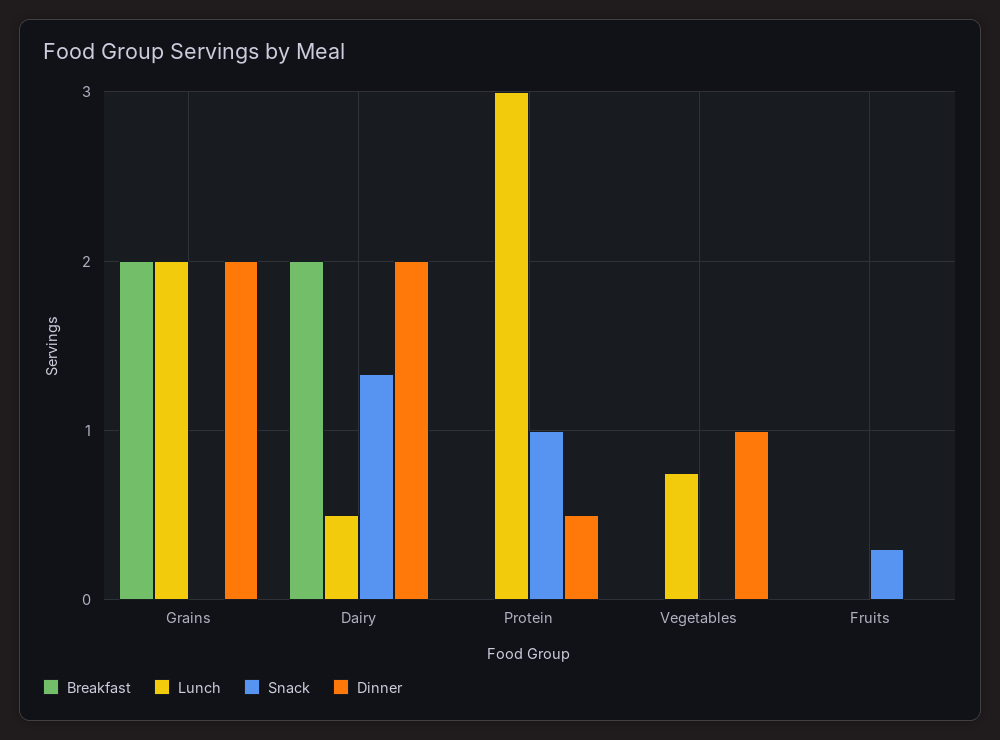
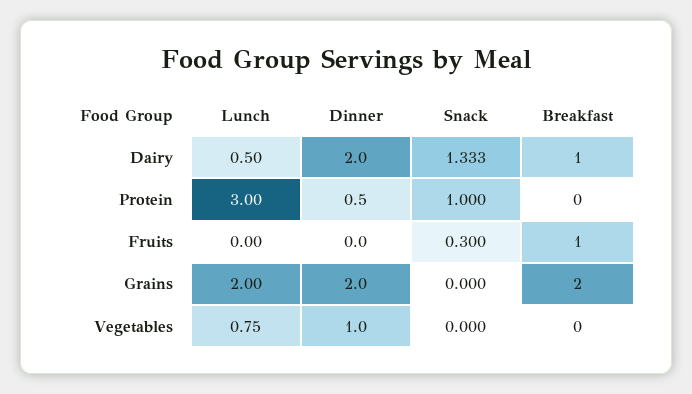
  {
    "Breakfast": {
      "Grains": 2,
-     "Dairy": 2,
+     "Dairy": 1,
      "Protein": 0,
      "Vegetables": 0,
-     "Fruits": 0
+     "Fruits": 1
    },
    "Lunch": {
      "Grains": 2,
      "Dairy": 0.5,
      "Protein": 3,
      "Vegetables": 0.75,
      "Fruits": 0
    },
    "Snack": {
      "Grains": 0,
      "Dairy": 1.333,
      "Protein": 1,
      "Vegetables": 0,
      "Fruits": 0.3
    },
    "Dinner": {
      "Grains": 2,
      "Dairy": 2,
      "Protein": 0.5,
      "Vegetables": 1,
      "Fruits": 0
    }
  }

